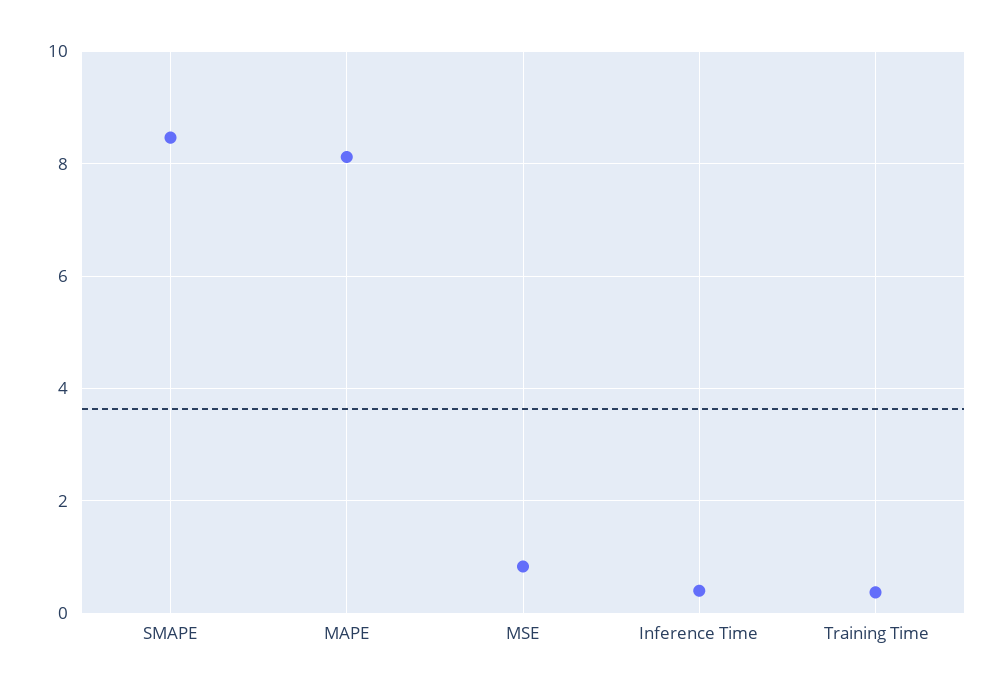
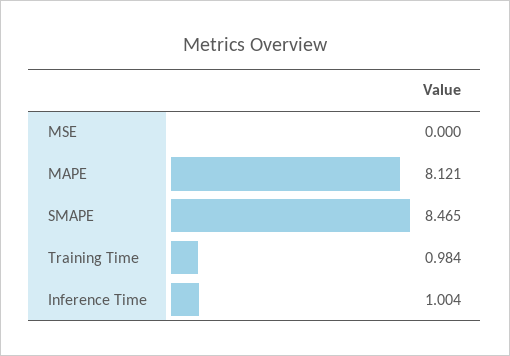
  {
    "SMAPE": 8.465,
    "MAPE": 8.121,
-   "MSE": 0.8,
+   "MSE": 0,
-   "Inference Time": 0.4,
+   "Inference Time": 1.004,
-   "Training Time": 0.4
+   "Training Time": 0.984
  }

